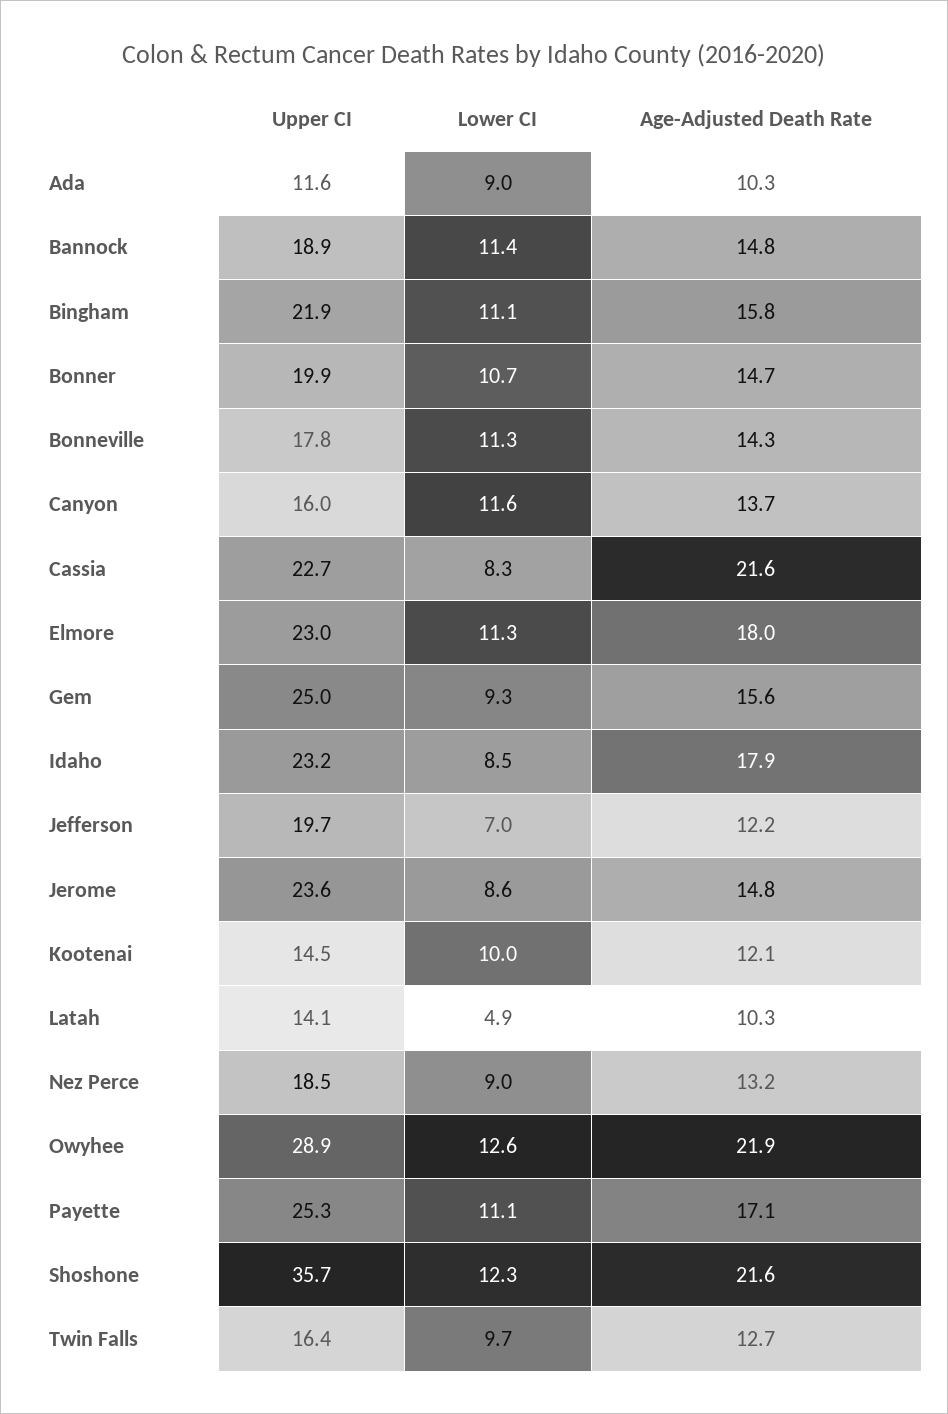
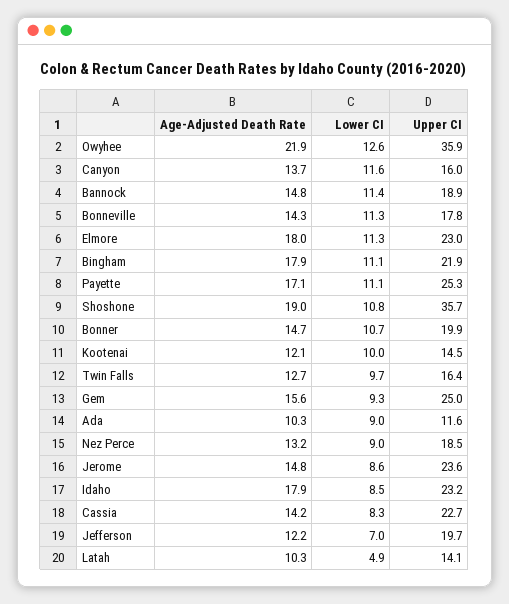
  {
    "Upper CI": {
      "Ada": 11.6,
      "Bannock": 18.9,
      "Bingham": 21.9,
      "Bonner": 19.9,
      "Bonneville": 17.8,
      "Canyon": 16,
      "Cassia": 22.7,
      "Elmore": 23,
      "Gem": 25,
      "Idaho": 23.2,
      "Jefferson": 19.7,
      "Jerome": 23.6,
      "Kootenai": 14.5,
      "Latah": 14.1,
      "Nez Perce": 18.5,
-     "Owyhee": 28.9,
+     "Owyhee": 35.9,
      "Payette": 25.3,
      "Shoshone": 35.7,
      "Twin Falls": 16.4
    },
    "Lower CI": {
      "Ada": 9,
      "Bannock": 11.4,
      "Bingham": 11.1,
      "Bonner": 10.7,
      "Bonneville": 11.3,
      "Canyon": 11.6,
      "Cassia": 8.3,
      "Elmore": 11.3,
      "Gem": 9.3,
      "Idaho": 8.5,
      "Jefferson": 7,
      "Jerome": 8.6,
      "Kootenai": 10,
      "Latah": 4.9,
      "Nez Perce": 9,
      "Owyhee": 12.6,
      "Payette": 11.1,
-     "Shoshone": 12.3,
+     "Shoshone": 10.8,
      "Twin Falls": 9.7
    },
    "Age-Adjusted Death Rate": {
      "Ada": 10.3,
      "Bannock": 14.8,
-     "Bingham": 15.8,
+     "Bingham": 17.9,
      "Bonner": 14.7,
      "Bonneville": 14.3,
      "Canyon": 13.7,
-     "Cassia": 21.6,
+     "Cassia": 14.2,
      "Elmore": 18,
      "Gem": 15.6,
      "Idaho": 17.9,
      "Jefferson": 12.2,
      "Jerome": 14.8,
      "Kootenai": 12.1,
      "Latah": 10.3,
      "Nez Perce": 13.2,
      "Owyhee": 21.9,
      "Payette": 17.1,
-     "Shoshone": 21.6,
+     "Shoshone": 19,
      "Twin Falls": 12.7
    }
  }

